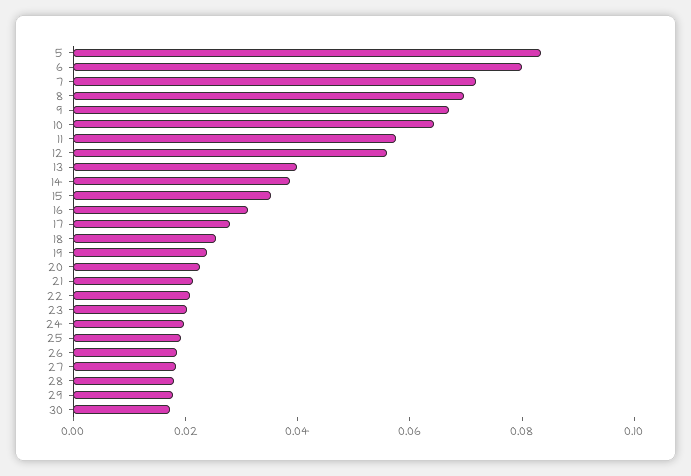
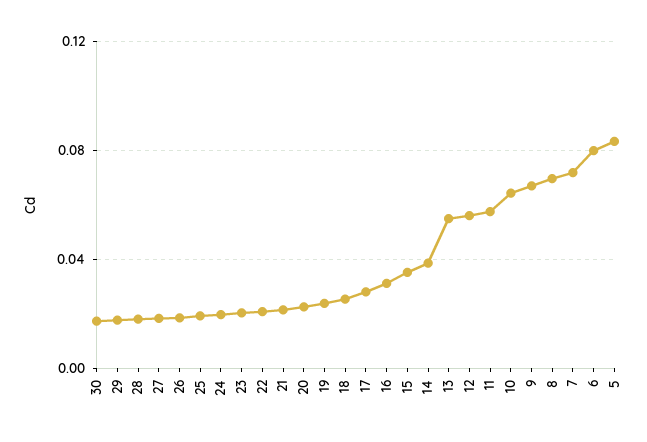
  {
    "5": 0.085,
    "6": 0.08,
    "7": 0.07,
    "8": 0.07,
    "9": 0.065,
    "10": 0.065,
    "11": 0.06,
    "12": 0.055,
-   "13": 0.04,
+   "13": 0.055,
    "14": 0.04,
    "15": 0.035,
    "16": 0.03,
    "17": 0.03,
    "18": 0.025,
    "19": 0.025,
    "20": 0.025,
    "21": 0.02,
    "22": 0.02,
    "23": 0.02,
    "24": 0.02,
    "25": 0.02,
    "26": 0.02,
    "27": 0.02,
    "28": 0.02,
    "29": 0.02,
    "30": 0.015
  }

